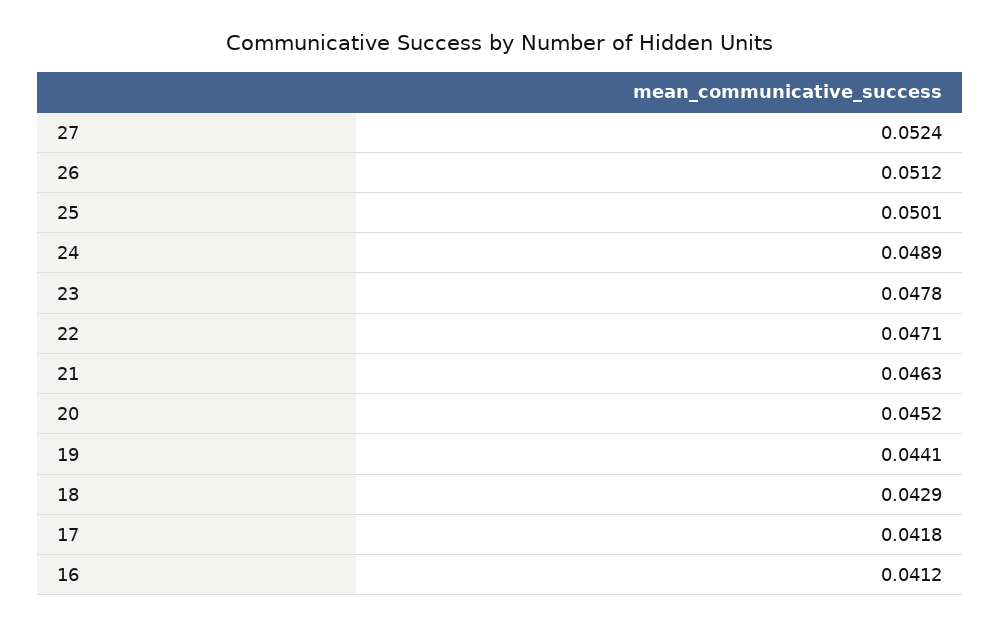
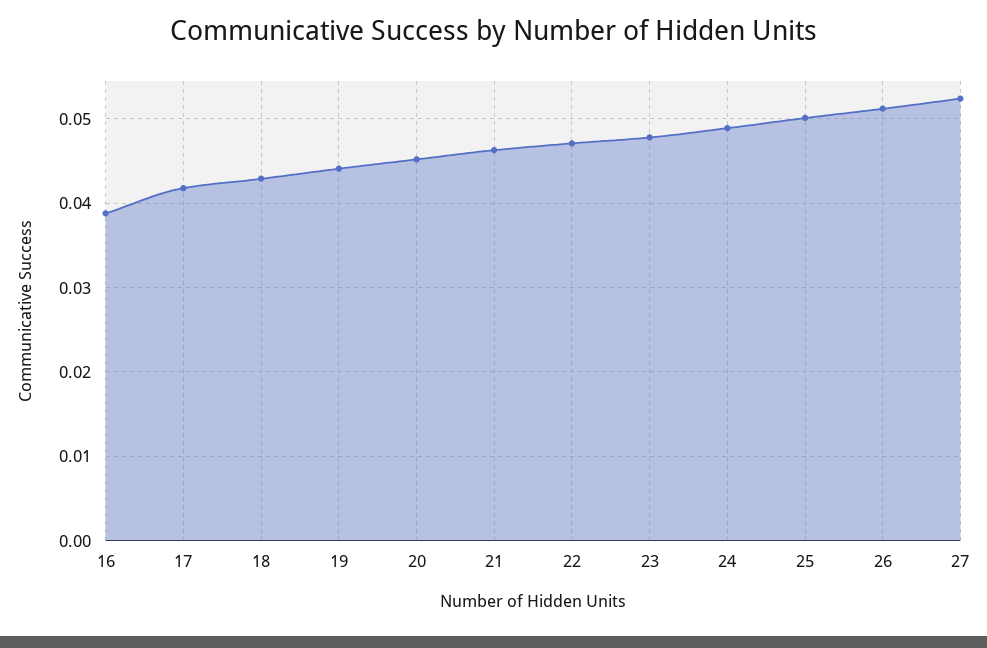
  {
    "27": 0.0524,
    "26": 0.0512,
    "25": 0.0501,
    "24": 0.0489,
    "23": 0.0478,
    "22": 0.0471,
    "21": 0.0463,
    "20": 0.0452,
    "19": 0.0441,
    "18": 0.0429,
    "17": 0.0418,
-   "16": 0.0412
+   "16": 0.039
  }

